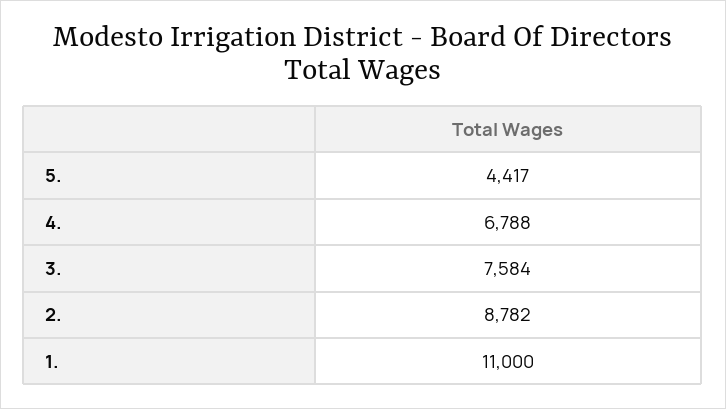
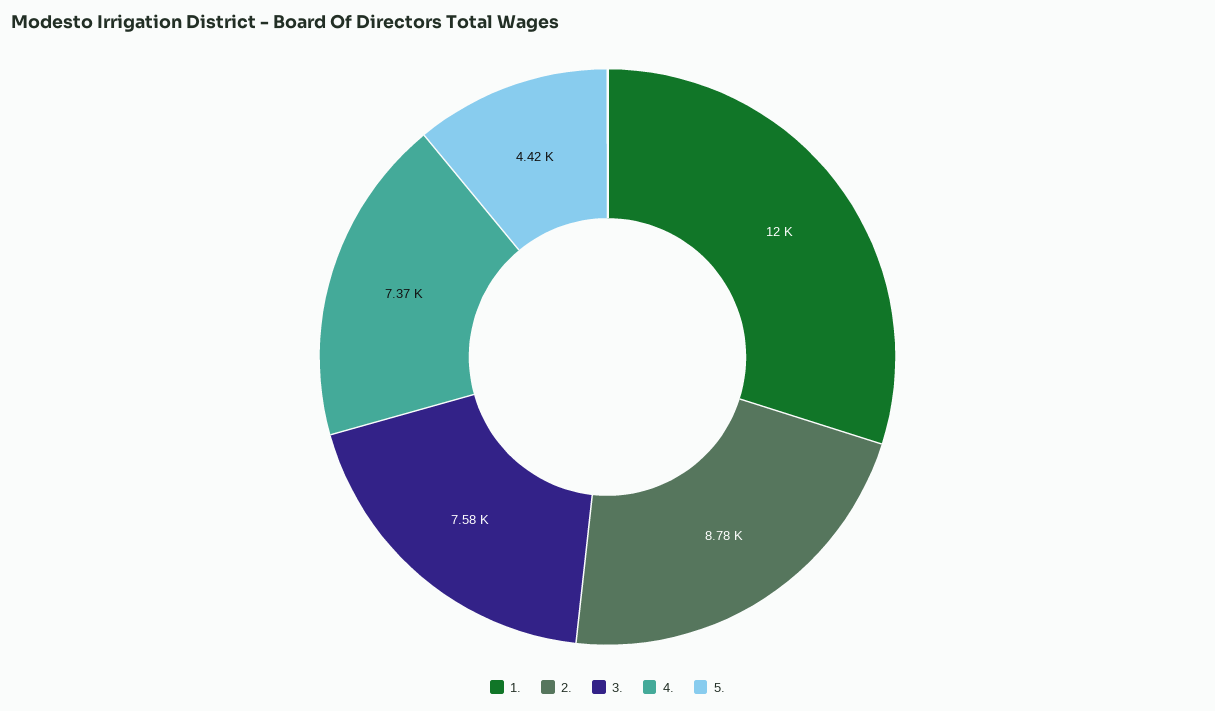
  {
    "5.": 4417,
-   "4.": 6788,
+   "4.": 7370,
    "3.": 7584,
    "2.": 8782,
-   "1.": 11000
+   "1.": 12000
  }

